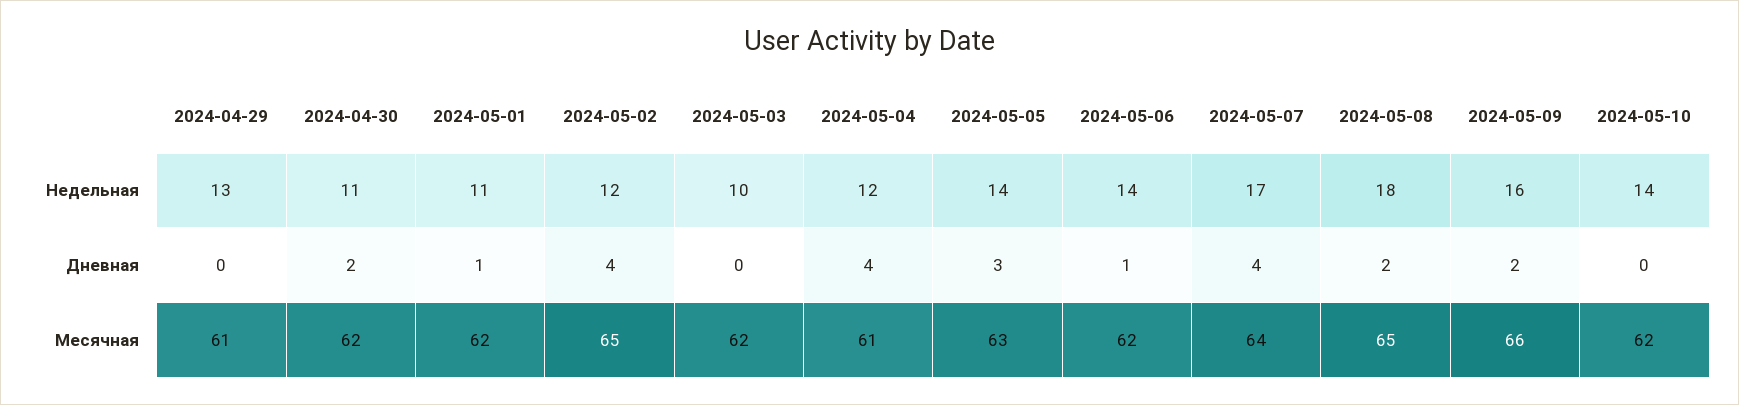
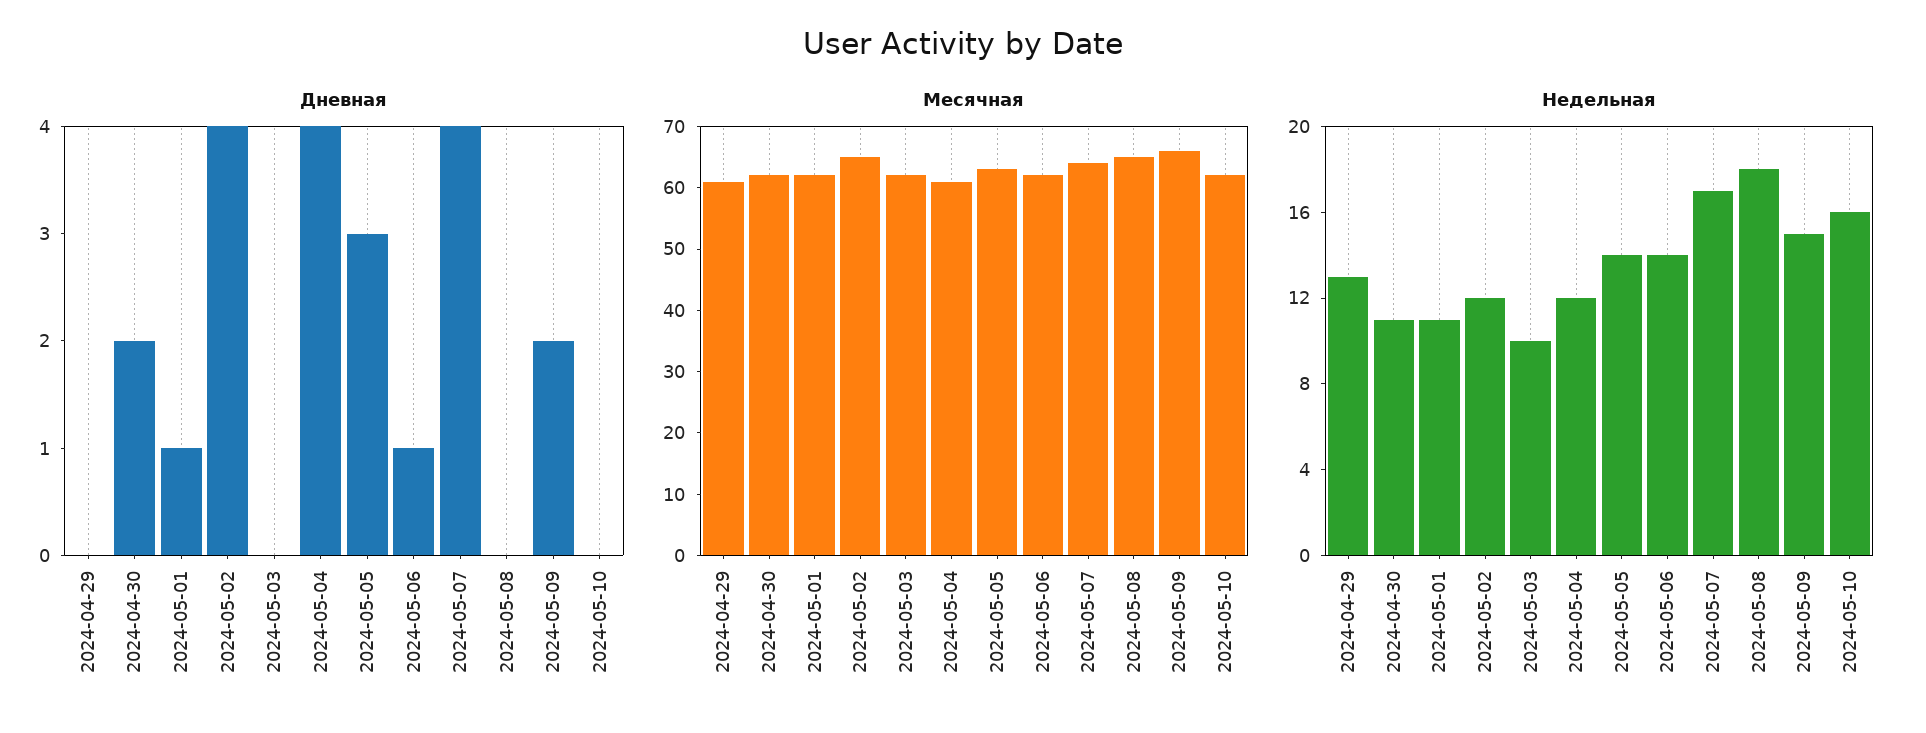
  {
    "Недельная": {
      "2024-04-29": 13,
      "2024-04-30": 11,
      "2024-05-01": 11,
      "2024-05-02": 12,
      "2024-05-03": 10,
      "2024-05-04": 12,
      "2024-05-05": 14,
      "2024-05-06": 14,
      "2024-05-07": 17,
      "2024-05-08": 18,
-     "2024-05-09": 16,
+     "2024-05-09": 15,
-     "2024-05-10": 14
+     "2024-05-10": 16
    },
    "Дневная": {
      "2024-04-29": 0,
      "2024-04-30": 2,
      "2024-05-01": 1,
      "2024-05-02": 4,
      "2024-05-03": 0,
      "2024-05-04": 4,
      "2024-05-05": 3,
      "2024-05-06": 1,
      "2024-05-07": 4,
-     "2024-05-08": 2,
+     "2024-05-08": 0,
      "2024-05-09": 2,
      "2024-05-10": 0
    },
    "Месячная": {
      "2024-04-29": 61,
      "2024-04-30": 62,
      "2024-05-01": 62,
      "2024-05-02": 65,
      "2024-05-03": 62,
      "2024-05-04": 61,
      "2024-05-05": 63,
      "2024-05-06": 62,
      "2024-05-07": 64,
      "2024-05-08": 65,
      "2024-05-09": 66,
      "2024-05-10": 62
    }
  }

